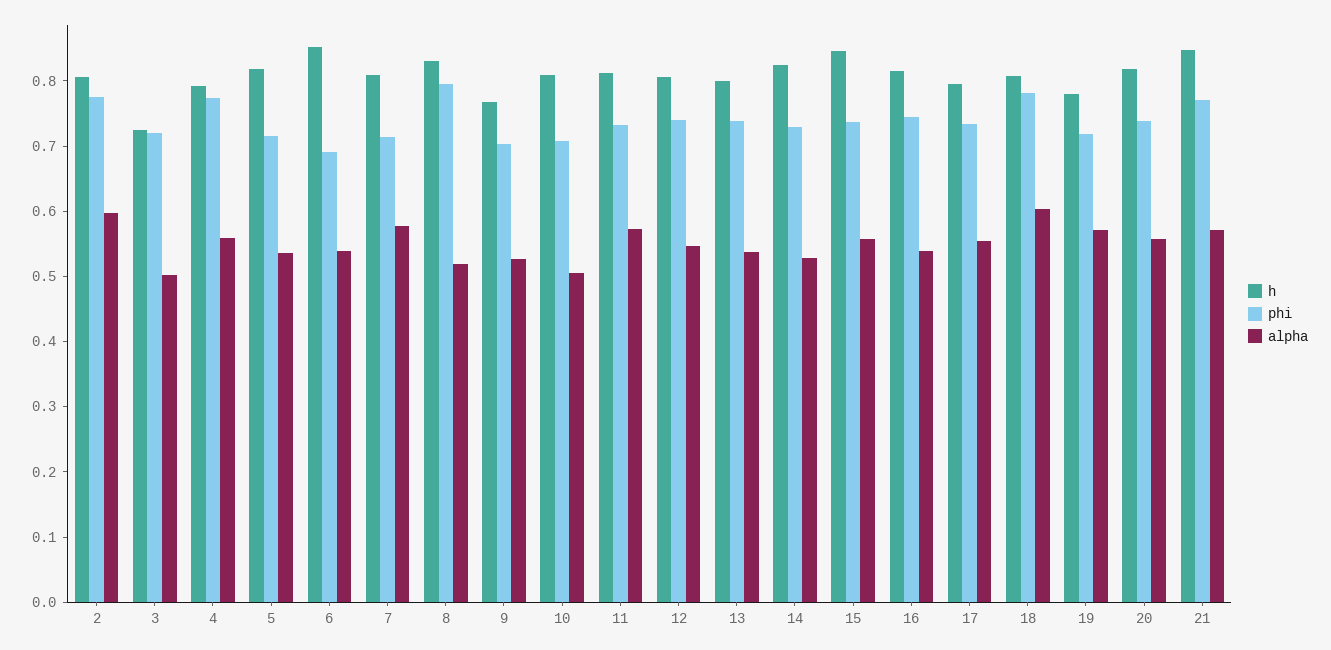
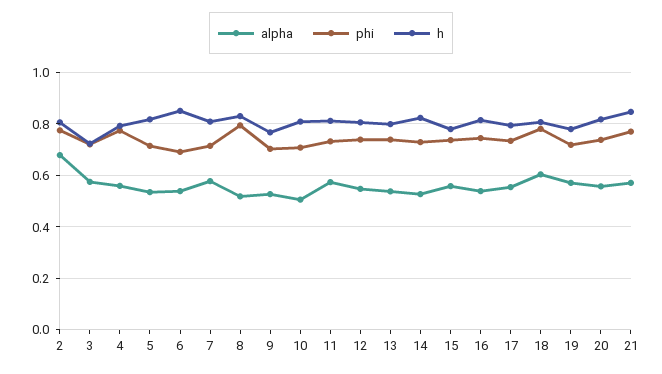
  {
    "h": {
      "2": 0.8,
      "3": 0.72,
      "4": 0.8,
      "5": 0.82,
      "6": 0.86,
      "7": 0.8,
      "8": 0.84,
      "9": 0.76,
      "10": 0.8,
      "11": 0.82,
      "12": 0.8,
      "13": 0.8,
      "14": 0.82,
-     "15": 0.84,
+     "15": 0.775,
      "16": 0.82,
      "17": 0.8,
      "18": 0.8,
      "19": 0.78,
      "20": 0.82,
      "21": 0.84
    },
    "phi": {
      "2": 0.78,
      "3": 0.72,
      "4": 0.78,
      "5": 0.72,
      "6": 0.7,
      "7": 0.72,
      "8": 0.8,
      "9": 0.7,
      "10": 0.7,
      "11": 0.74,
      "12": 0.74,
      "13": 0.74,
      "14": 0.72,
      "15": 0.74,
      "16": 0.74,
      "17": 0.74,
      "18": 0.78,
      "19": 0.72,
      "20": 0.74,
      "21": 0.78
    },
    "alpha": {
-     "2": 0.6,
+     "2": 0.675,
-     "3": 0.5,
+     "3": 0.575,
      "4": 0.56,
      "5": 0.54,
      "6": 0.54,
      "7": 0.58,
      "8": 0.52,
      "9": 0.52,
      "10": 0.5,
      "11": 0.58,
      "12": 0.54,
      "13": 0.54,
      "14": 0.52,
      "15": 0.56,
      "16": 0.54,
      "17": 0.56,
      "18": 0.6,
      "19": 0.58,
      "20": 0.56,
      "21": 0.58
    }
  }

